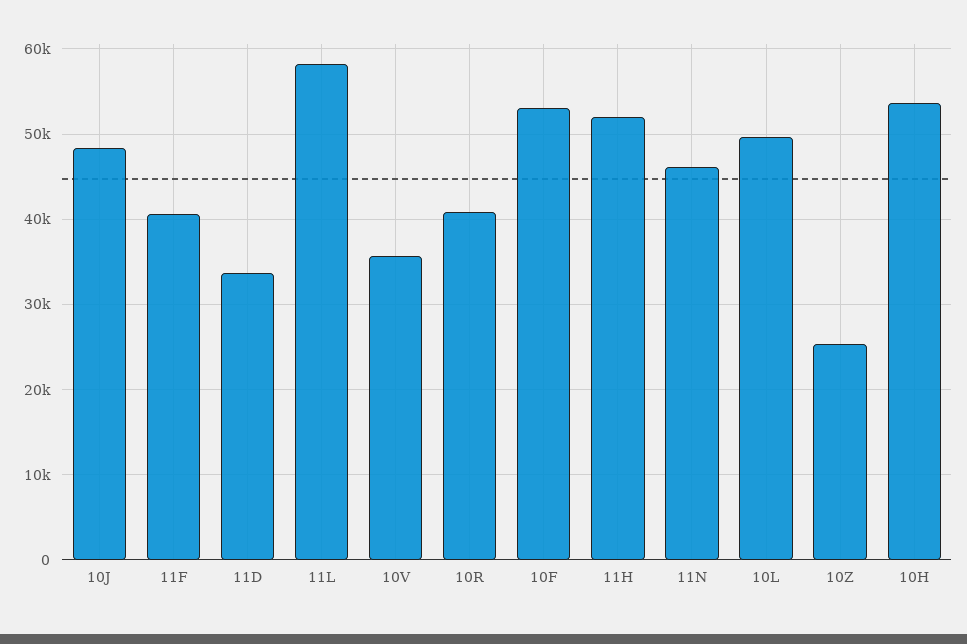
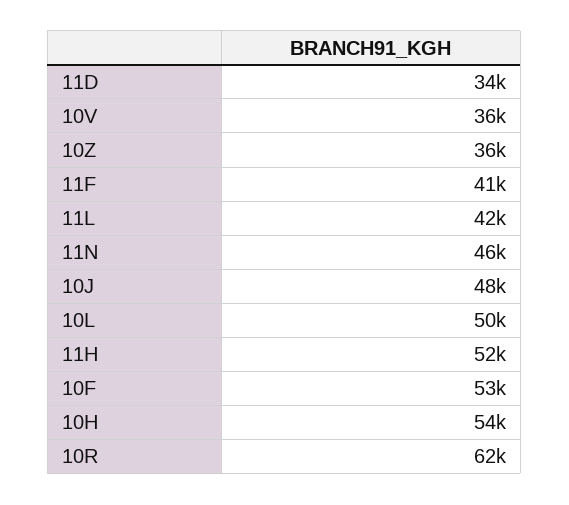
  {
    "10J": 48000,
    "11F": 41000,
    "11D": 34000,
-   "11L": 58000,
+   "11L": 42000,
    "10V": 36000,
-   "10R": 41000,
+   "10R": 62000,
    "10F": 53000,
    "11H": 52000,
    "11N": 46000,
    "10L": 50000,
-   "10Z": 25000,
+   "10Z": 36000,
    "10H": 54000
  }

